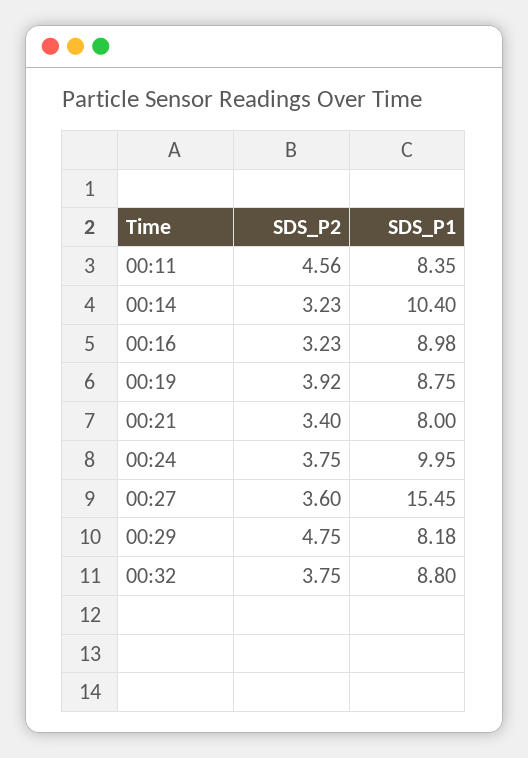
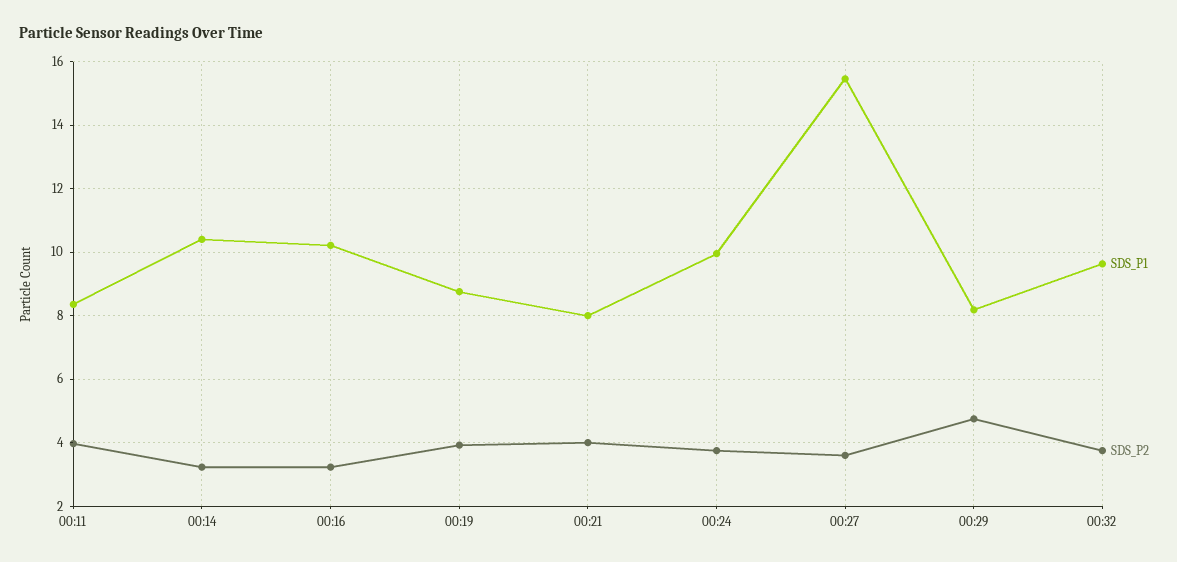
  {
    "SDS_P2": {
-     "00:11": 4.56,
+     "00:11": 4,
      "00:14": 3.23,
      "00:16": 3.23,
      "00:19": 3.92,
-     "00:21": 3.4,
+     "00:21": 4,
      "00:24": 3.75,
      "00:27": 3.6,
      "00:29": 4.75,
      "00:32": 3.75
    },
    "SDS_P1": {
      "00:11": 8.35,
      "00:14": 10.4,
-     "00:16": 8.98,
+     "00:16": 10.2,
      "00:19": 8.75,
      "00:21": 8,
      "00:24": 9.95,
      "00:27": 15.45,
      "00:29": 8.18,
-     "00:32": 8.8
+     "00:32": 9.6
    }
  }

